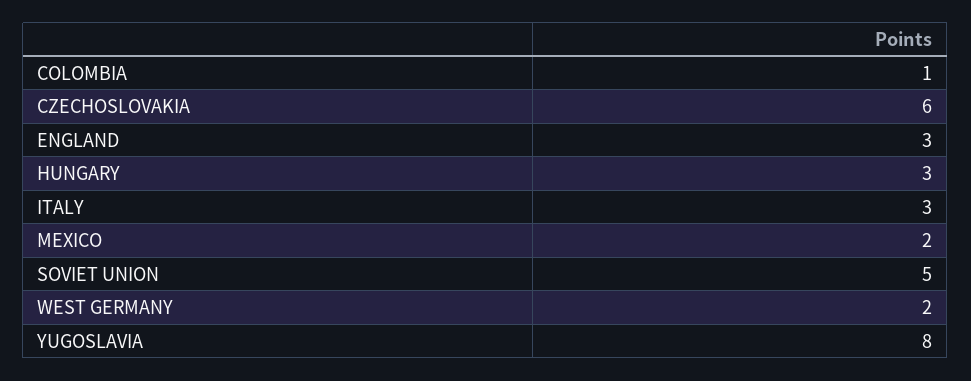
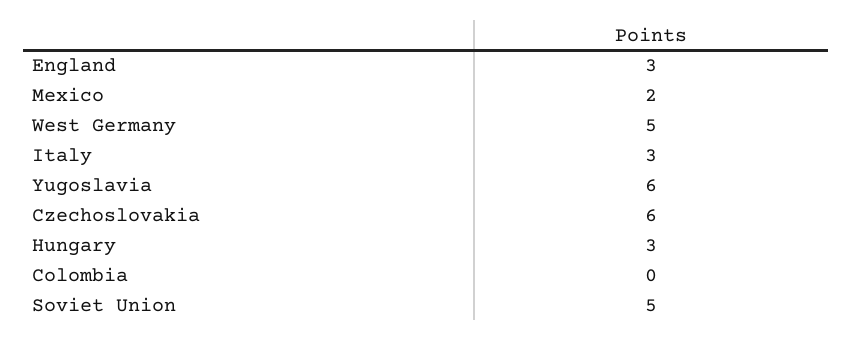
  {
-   "COLOMBIA": 1,
+   "COLOMBIA": 0,
    "CZECHOSLOVAKIA": 6,
    "ENGLAND": 3,
    "HUNGARY": 3,
    "ITALY": 3,
    "MEXICO": 2,
    "SOVIET UNION": 5,
-   "WEST GERMANY": 2,
+   "WEST GERMANY": 5,
-   "YUGOSLAVIA": 8
+   "YUGOSLAVIA": 6
  }

